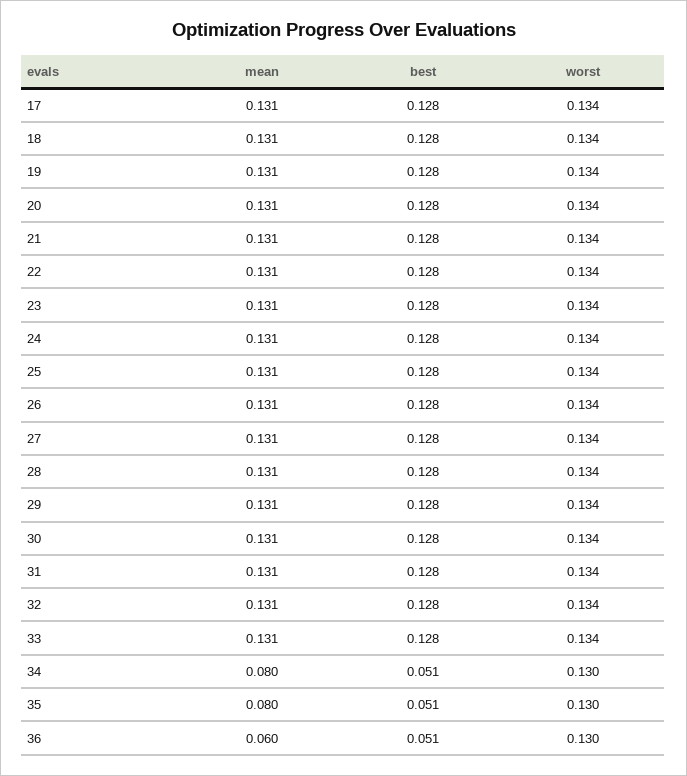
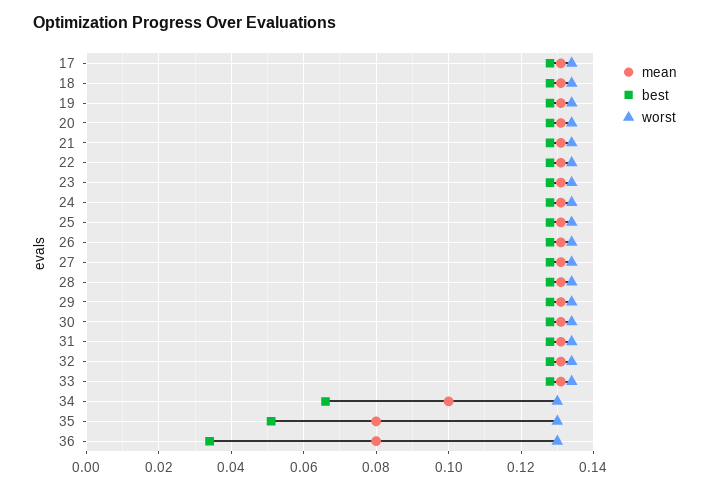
  {
    "mean": {
      "17": 0.131,
      "18": 0.131,
      "19": 0.131,
      "20": 0.131,
      "21": 0.131,
      "22": 0.131,
      "23": 0.131,
      "24": 0.131,
      "25": 0.131,
      "26": 0.131,
      "27": 0.131,
      "28": 0.131,
      "29": 0.131,
      "30": 0.131,
      "31": 0.131,
      "32": 0.131,
      "33": 0.131,
-     "34": 0.08,
+     "34": 0.1,
      "35": 0.08,
-     "36": 0.06
+     "36": 0.08
    },
    "best": {
      "17": 0.128,
      "18": 0.128,
      "19": 0.128,
      "20": 0.128,
      "21": 0.128,
      "22": 0.128,
      "23": 0.128,
      "24": 0.128,
      "25": 0.128,
      "26": 0.128,
      "27": 0.128,
      "28": 0.128,
      "29": 0.128,
      "30": 0.128,
      "31": 0.128,
      "32": 0.128,
      "33": 0.128,
-     "34": 0.051,
+     "34": 0.065,
      "35": 0.051,
-     "36": 0.051
+     "36": 0.035
    },
    "worst": {
      "17": 0.134,
      "18": 0.134,
      "19": 0.134,
      "20": 0.134,
      "21": 0.134,
      "22": 0.134,
      "23": 0.134,
      "24": 0.134,
      "25": 0.134,
      "26": 0.134,
      "27": 0.134,
      "28": 0.134,
      "29": 0.134,
      "30": 0.134,
      "31": 0.134,
      "32": 0.134,
      "33": 0.134,
      "34": 0.13,
      "35": 0.13,
      "36": 0.13
    }
  }

